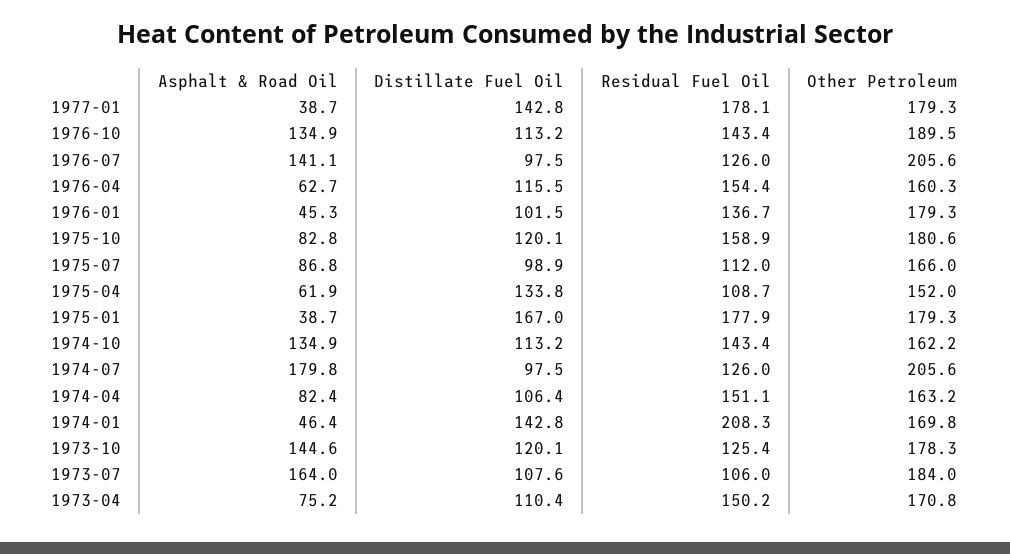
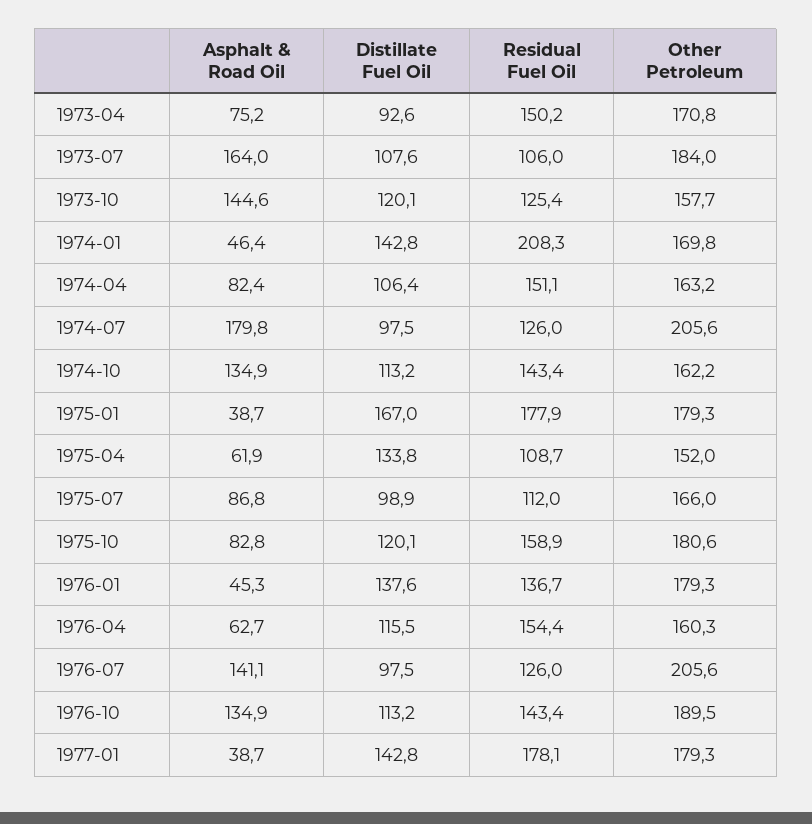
  {
    "Asphalt & Road Oil": {
      "1977-01": 38.7,
      "1976-10": 134.9,
      "1976-07": 141.1,
      "1976-04": 62.7,
      "1976-01": 45.3,
      "1975-10": 82.8,
      "1975-07": 86.8,
      "1975-04": 61.9,
      "1975-01": 38.7,
      "1974-10": 134.9,
      "1974-07": 179.8,
      "1974-04": 82.4,
      "1974-01": 46.4,
      "1973-10": 144.6,
      "1973-07": 164,
      "1973-04": 75.2
    },
    "Distillate Fuel Oil": {
      "1977-01": 142.8,
      "1976-10": 113.2,
      "1976-07": 97.5,
      "1976-04": 115.5,
-     "1976-01": 101.5,
+     "1976-01": 137.6,
      "1975-10": 120.1,
      "1975-07": 98.9,
      "1975-04": 133.8,
      "1975-01": 167,
      "1974-10": 113.2,
      "1974-07": 97.5,
      "1974-04": 106.4,
      "1974-01": 142.8,
      "1973-10": 120.1,
      "1973-07": 107.6,
-     "1973-04": 110.4
+     "1973-04": 92.6
    },
    "Residual Fuel Oil": {
      "1977-01": 178.1,
      "1976-10": 143.4,
      "1976-07": 126,
      "1976-04": 154.4,
      "1976-01": 136.7,
      "1975-10": 158.9,
      "1975-07": 112,
      "1975-04": 108.7,
      "1975-01": 177.9,
      "1974-10": 143.4,
      "1974-07": 126,
      "1974-04": 151.1,
      "1974-01": 208.3,
      "1973-10": 125.4,
      "1973-07": 106,
      "1973-04": 150.2
    },
    "Other Petroleum": {
      "1977-01": 179.3,
      "1976-10": 189.5,
      "1976-07": 205.6,
      "1976-04": 160.3,
      "1976-01": 179.3,
      "1975-10": 180.6,
      "1975-07": 166,
      "1975-04": 152,
      "1975-01": 179.3,
      "1974-10": 162.2,
      "1974-07": 205.6,
      "1974-04": 163.2,
      "1974-01": 169.8,
-     "1973-10": 178.3,
+     "1973-10": 157.7,
      "1973-07": 184,
      "1973-04": 170.8
    }
  }

